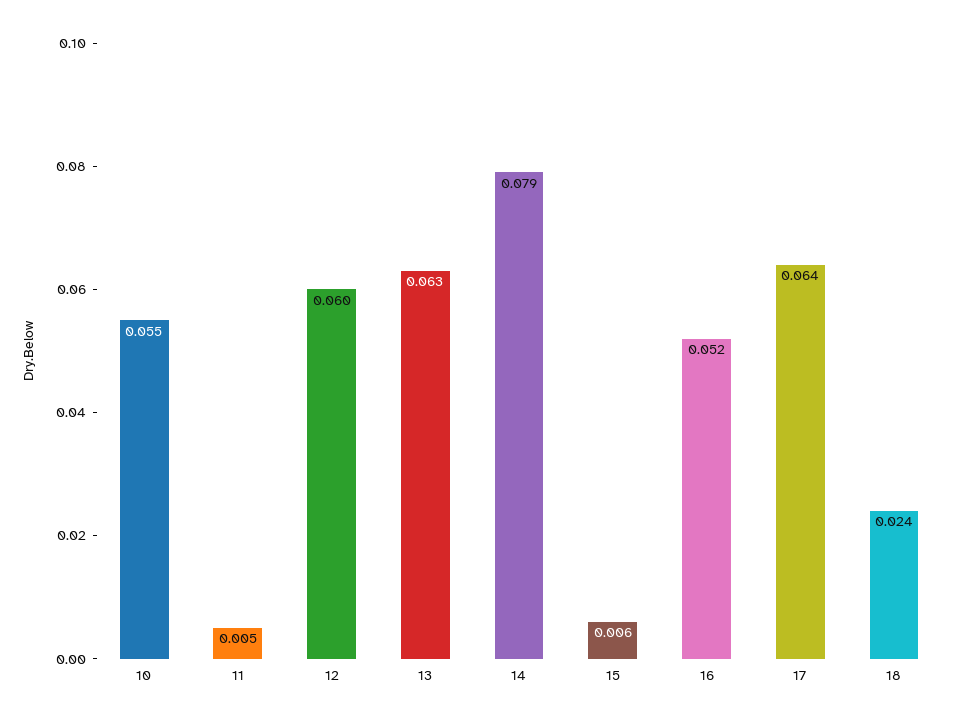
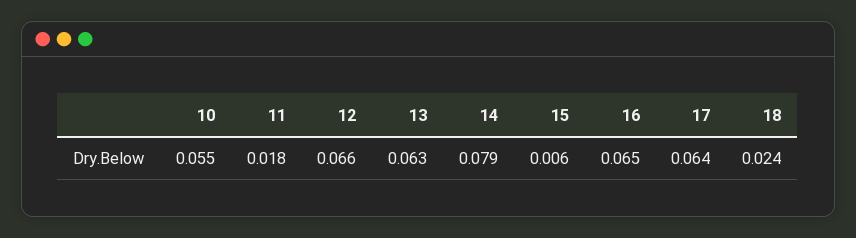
  {
    "10": 0.055,
-   "11": 0.005,
+   "11": 0.018,
-   "12": 0.06,
+   "12": 0.066,
    "13": 0.063,
    "14": 0.079,
    "15": 0.006,
-   "16": 0.052,
+   "16": 0.065,
    "17": 0.064,
    "18": 0.024
  }

